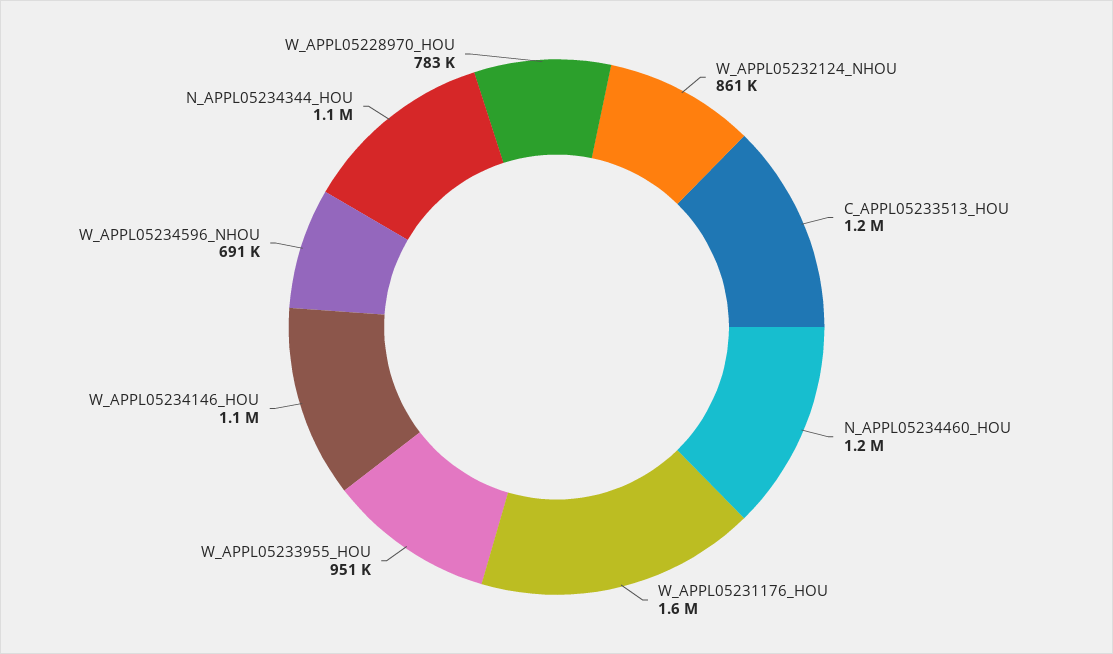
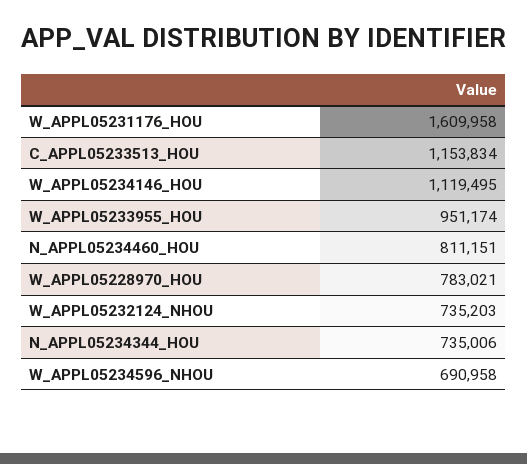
  {
-   "W_APPL05232124_NHOU": 861000,
+   "W_APPL05232124_NHOU": 735203,
    "C_APPL05233513_HOU": 1153834,
-   "N_APPL05234460_HOU": 1200000,
+   "N_APPL05234460_HOU": 811151,
    "W_APPL05231176_HOU": 1609958,
    "W_APPL05233955_HOU": 951174,
    "W_APPL05234146_HOU": 1119495,
    "W_APPL05234596_NHOU": 690958,
-   "N_APPL05234344_HOU": 1100000,
+   "N_APPL05234344_HOU": 735006,
    "W_APPL05228970_HOU": 783021
  }

